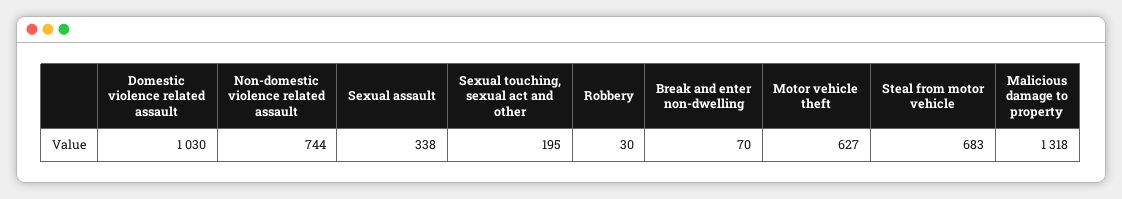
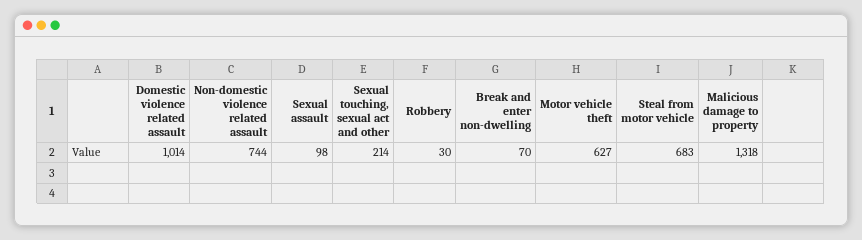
  {
-   "Domestic violence related assault": 1030,
+   "Domestic violence related assault": 1014,
    "Non-domestic violence related assault": 744,
-   "Sexual assault": 338,
+   "Sexual assault": 98,
-   "Sexual touching, sexual act and other": 195,
+   "Sexual touching, sexual act and other": 214,
    "Robbery": 30,
    "Break and enter non-dwelling": 70,
    "Motor vehicle theft": 627,
    "Steal from motor vehicle": 683,
    "Malicious damage to property": 1318
  }

